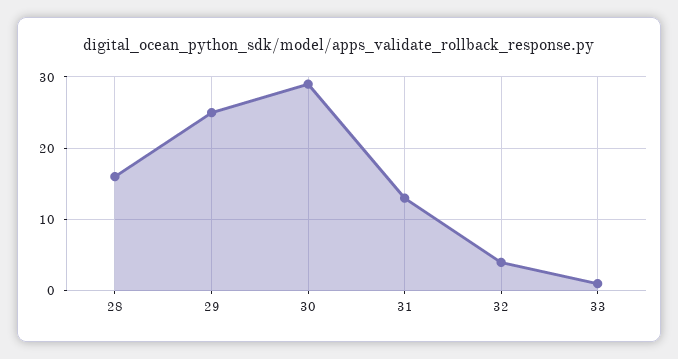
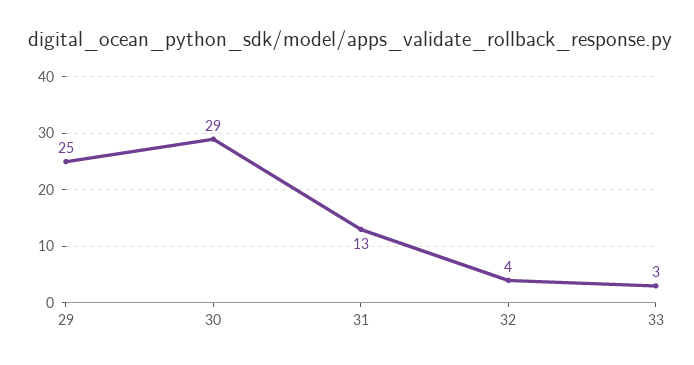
  {
-   "28": 16,
    "29": 25,
    "30": 29,
    "31": 13,
    "32": 4,
-   "33": 1
+   "33": 3
  }

